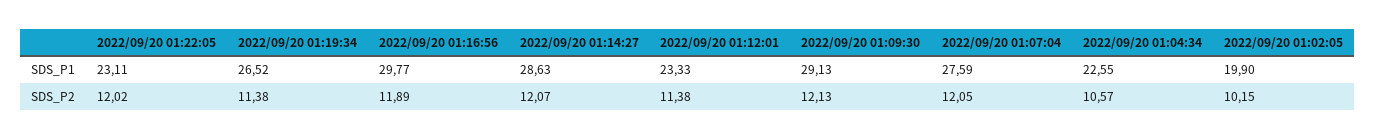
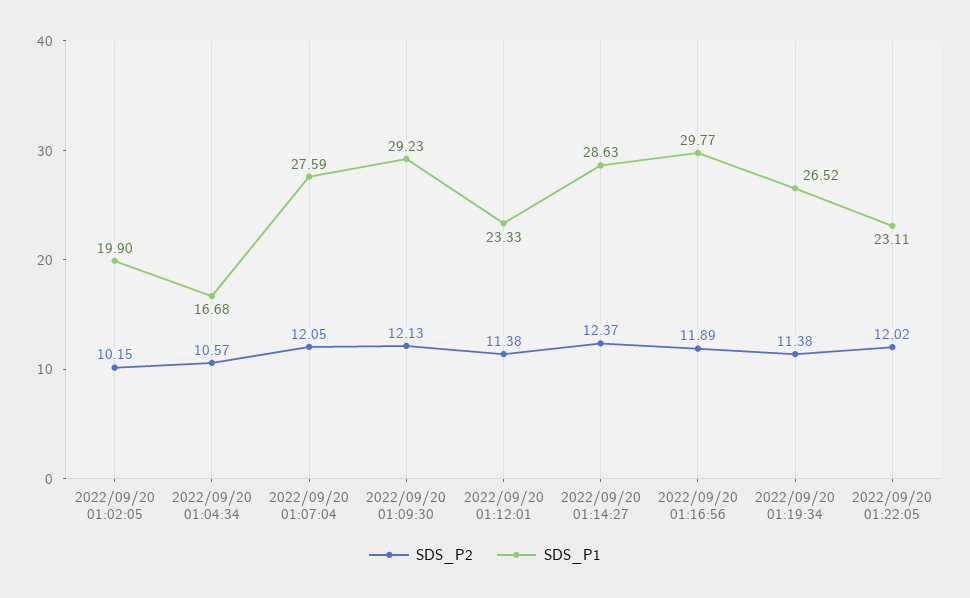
  {
    "SDS_P1": {
      "2022/09/20 01:22:05": 23.11,
      "2022/09/20 01:19:34": 26.52,
      "2022/09/20 01:16:56": 29.77,
      "2022/09/20 01:14:27": 28.63,
      "2022/09/20 01:12:01": 23.33,
-     "2022/09/20 01:09:30": 29.13,
+     "2022/09/20 01:09:30": 29.23,
      "2022/09/20 01:07:04": 27.59,
-     "2022/09/20 01:04:34": 22.55,
+     "2022/09/20 01:04:34": 16.68,
      "2022/09/20 01:02:05": 19.9
    },
    "SDS_P2": {
      "2022/09/20 01:22:05": 12.02,
      "2022/09/20 01:19:34": 11.38,
      "2022/09/20 01:16:56": 11.89,
-     "2022/09/20 01:14:27": 12.07,
+     "2022/09/20 01:14:27": 12.37,
      "2022/09/20 01:12:01": 11.38,
      "2022/09/20 01:09:30": 12.13,
      "2022/09/20 01:07:04": 12.05,
      "2022/09/20 01:04:34": 10.57,
      "2022/09/20 01:02:05": 10.15
    }
  }

